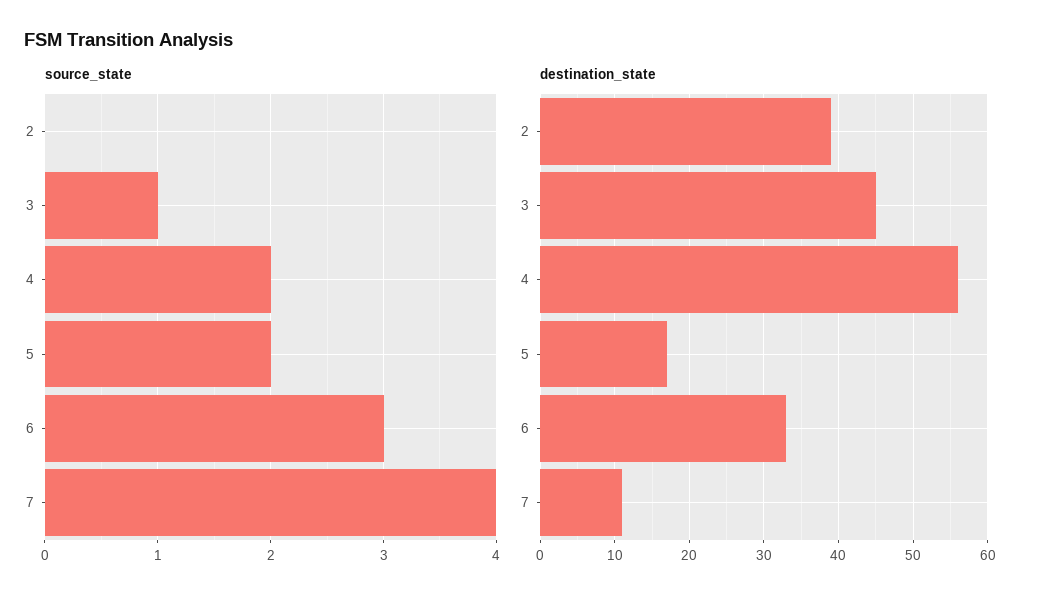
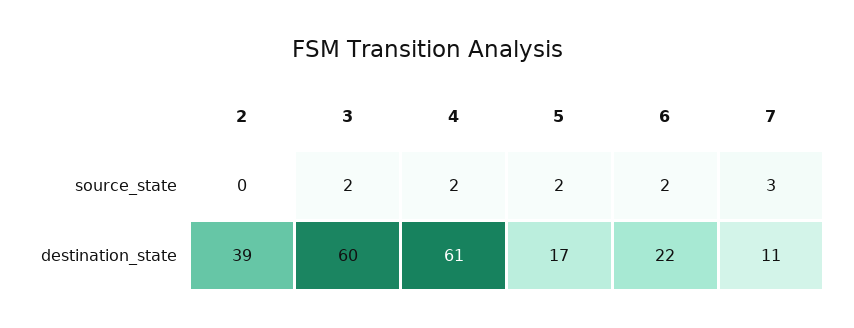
  {
    "source_state": {
      "2": 0,
-     "3": 1,
+     "3": 2,
      "4": 2,
      "5": 2,
-     "6": 3,
+     "6": 2,
-     "7": 4
+     "7": 3
    },
    "destination_state": {
      "2": 39,
-     "3": 45,
+     "3": 60,
-     "4": 56,
+     "4": 61,
      "5": 17,
-     "6": 33,
+     "6": 22,
      "7": 11
    }
  }

